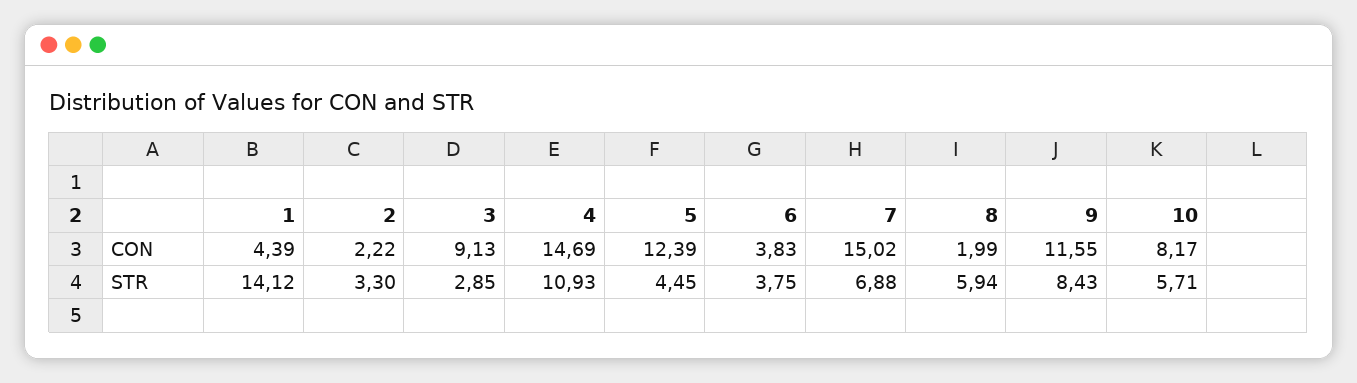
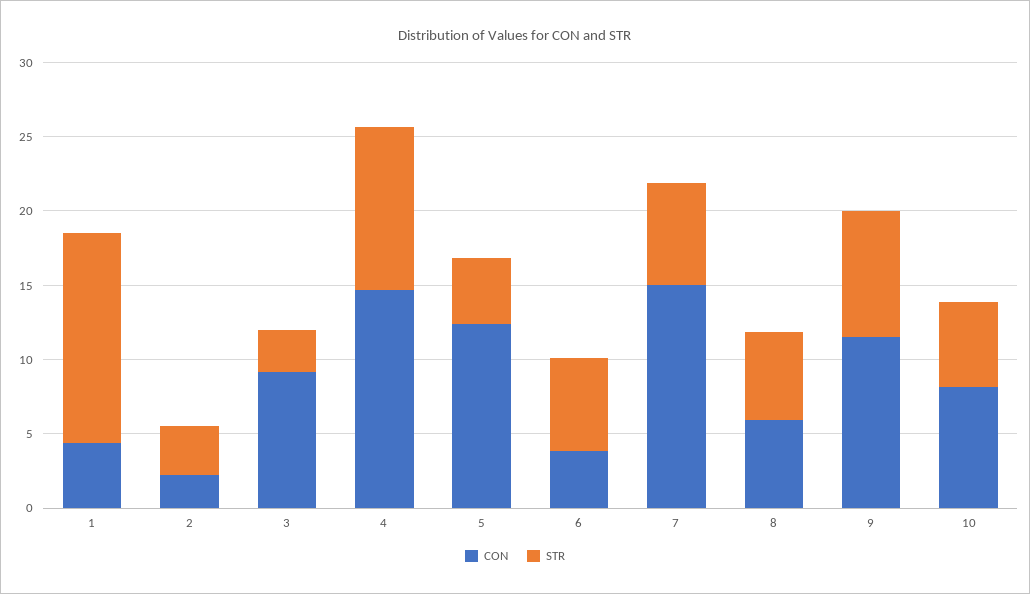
  {
    "CON": {
      "1": 4.39,
      "2": 2.22,
      "3": 9.13,
      "4": 14.69,
      "5": 12.39,
      "6": 3.83,
      "7": 15.02,
-     "8": 1.99,
+     "8": 6,
      "9": 11.55,
      "10": 8.17
    },
    "STR": {
      "1": 14.12,
      "2": 3.3,
      "3": 2.85,
      "4": 10.93,
      "5": 4.45,
-     "6": 3.75,
+     "6": 6,
      "7": 6.88,
      "8": 5.94,
      "9": 8.43,
      "10": 5.71
    }
  }

